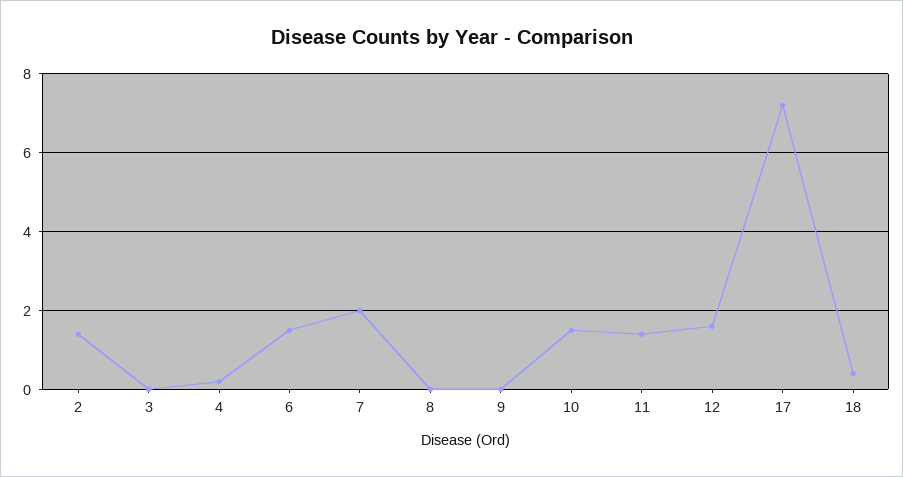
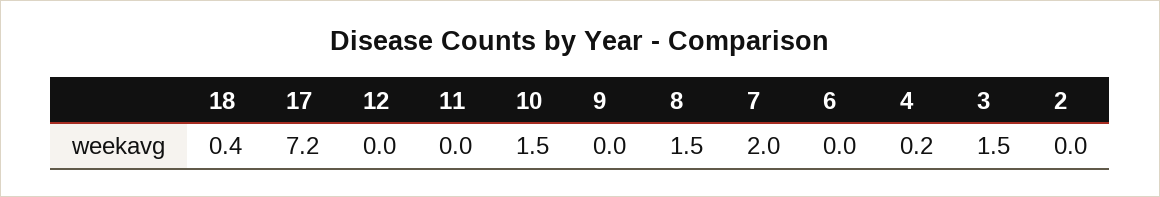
  {
-   "2": 1.5,
+   "2": 0,
-   "3": 0,
+   "3": 1.5,
    "4": 0.2,
-   "6": 1.5,
+   "6": 0,
    "7": 2,
-   "8": 0,
+   "8": 1.5,
    "9": 0,
    "10": 1.5,
-   "11": 1.5,
+   "11": 0,
-   "12": 1.5,
+   "12": 0,
    "17": 7.2,
    "18": 0.4
  }

